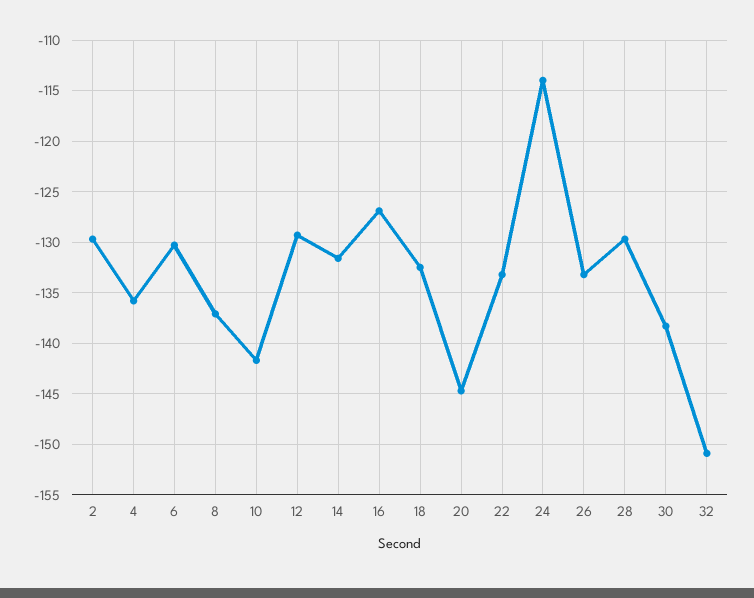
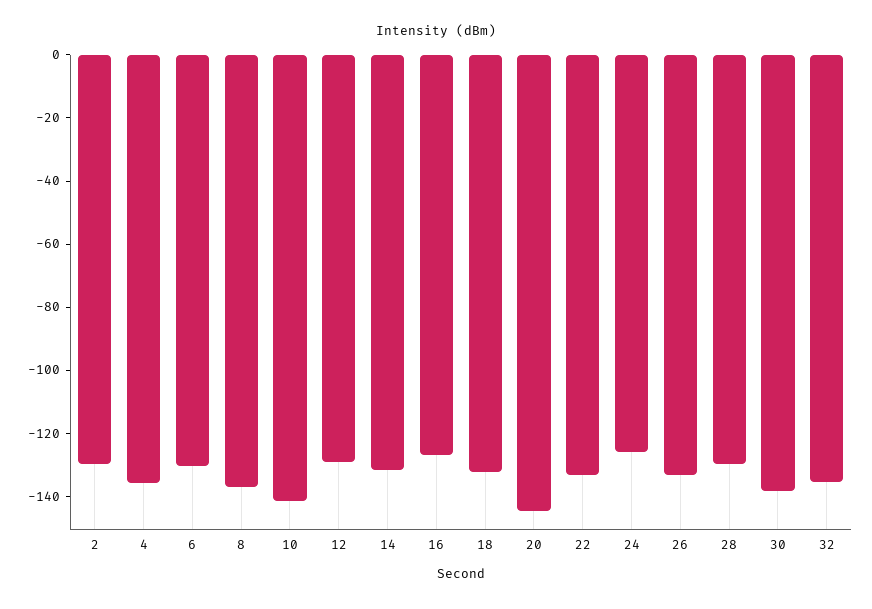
  {
    "2": -130,
    "4": -136,
    "6": -130,
    "8": -137,
    "10": -142,
    "12": -129,
    "14": -132,
    "16": -127,
    "18": -133,
    "20": -145,
    "22": -133,
-   "24": -114,
+   "24": -125,
    "26": -133,
    "28": -130,
    "30": -138,
-   "32": -151
+   "32": -135
  }

